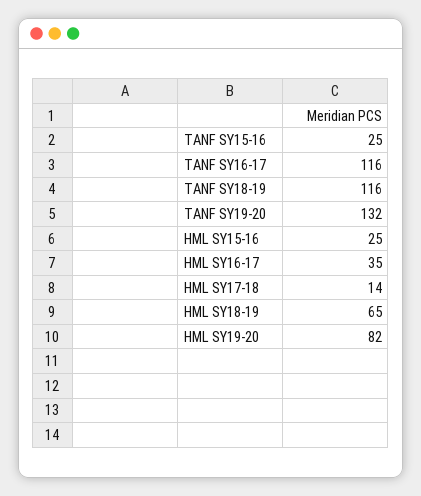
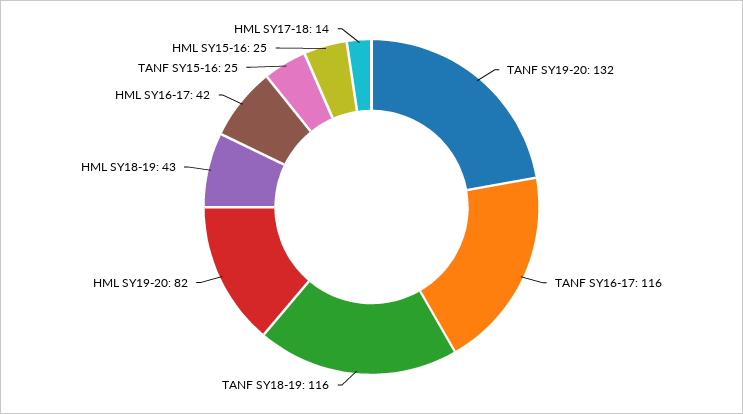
  {
    "TANF SY15-16": 25,
    "TANF SY16-17": 116,
    "TANF SY18-19": 116,
    "TANF SY19-20": 132,
    "HML SY15-16": 25,
-   "HML SY16-17": 35,
+   "HML SY16-17": 42,
    "HML SY17-18": 14,
-   "HML SY18-19": 65,
+   "HML SY18-19": 43,
    "HML SY19-20": 82
  }

